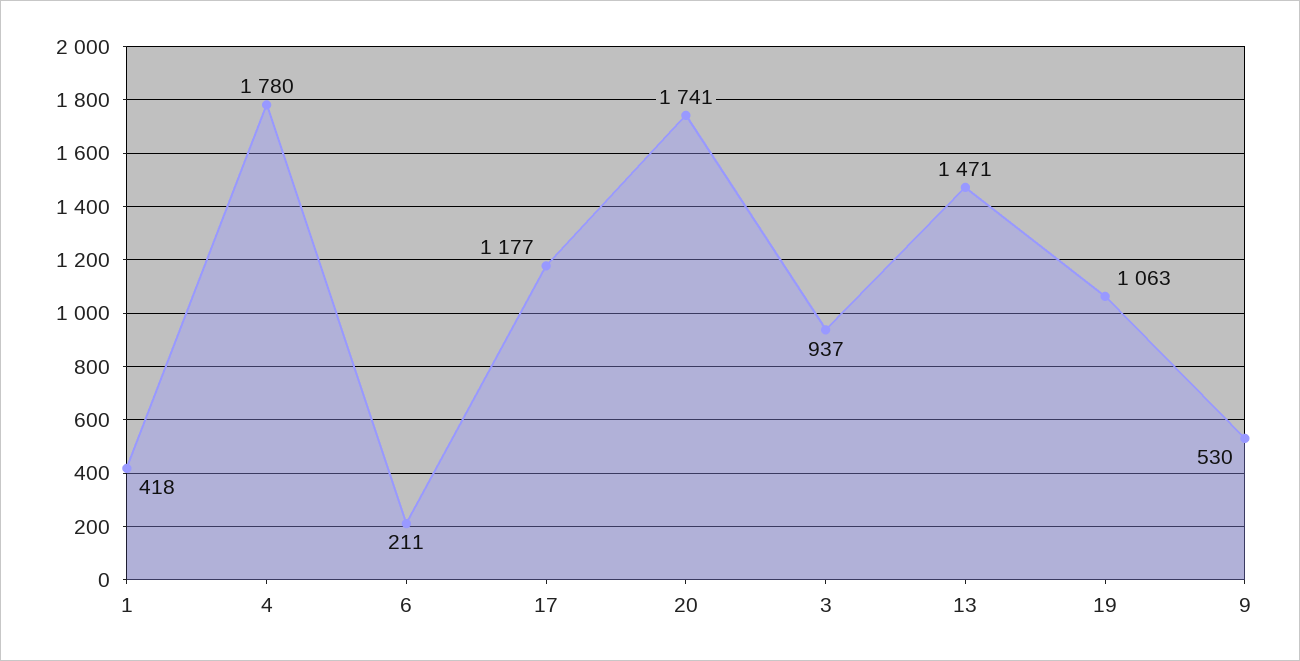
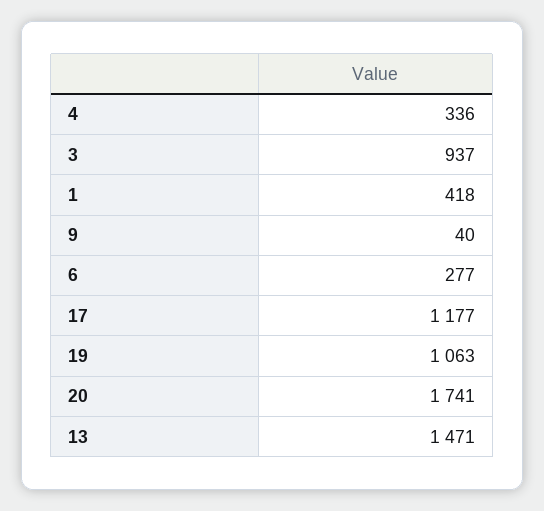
  {
    "1": 418,
-   "4": 1780,
+   "4": 336,
-   "6": 211,
+   "6": 277,
    "17": 1177,
    "20": 1741,
    "3": 937,
    "13": 1471,
    "19": 1063,
-   "9": 530
+   "9": 40
  }

